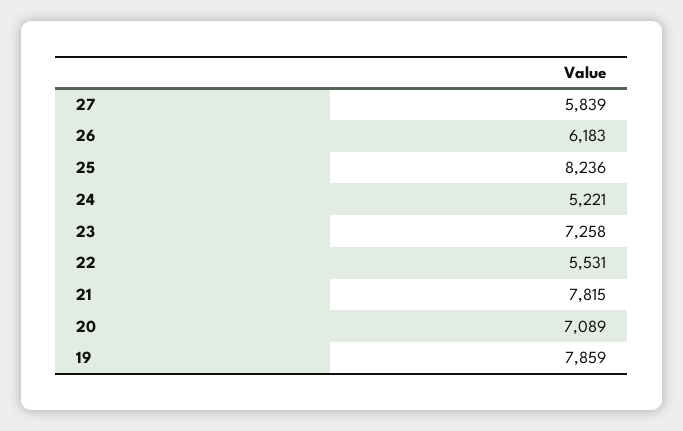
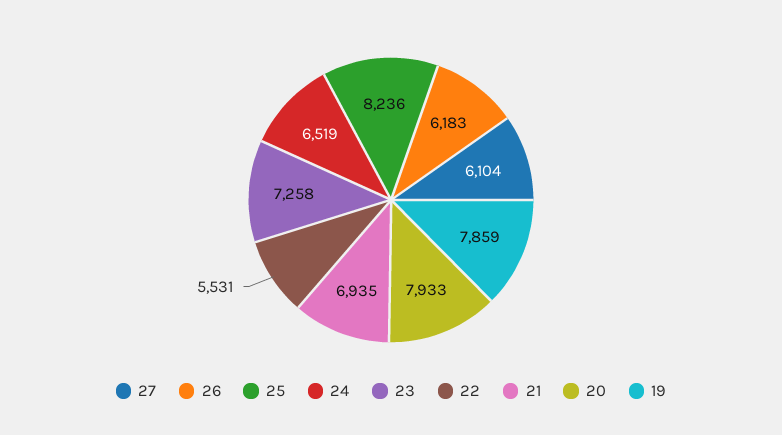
  {
-   "27": 5839,
+   "27": 6104,
    "26": 6183,
    "25": 8236,
-   "24": 5221,
+   "24": 6519,
    "23": 7258,
    "22": 5531,
-   "21": 7815,
+   "21": 6935,
-   "20": 7089,
+   "20": 7933,
    "19": 7859
  }

